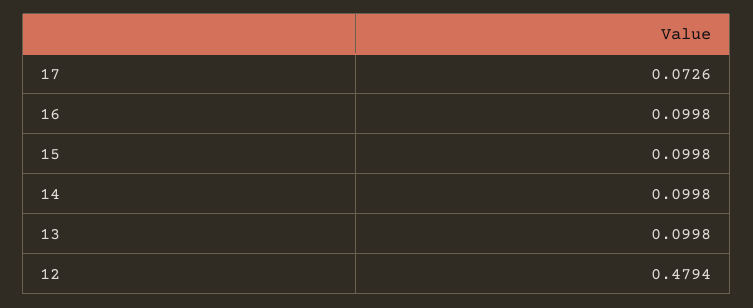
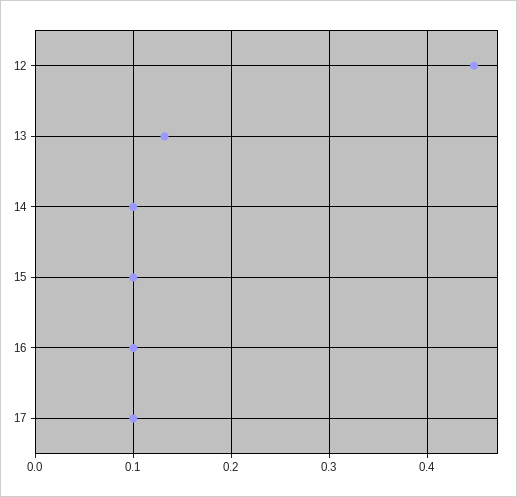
  {
-   "17": 0.0726,
+   "17": 0.1,
    "16": 0.0998,
    "15": 0.0998,
    "14": 0.0998,
-   "13": 0.0998,
+   "13": 0.13,
-   "12": 0.4794
+   "12": 0.45
  }

